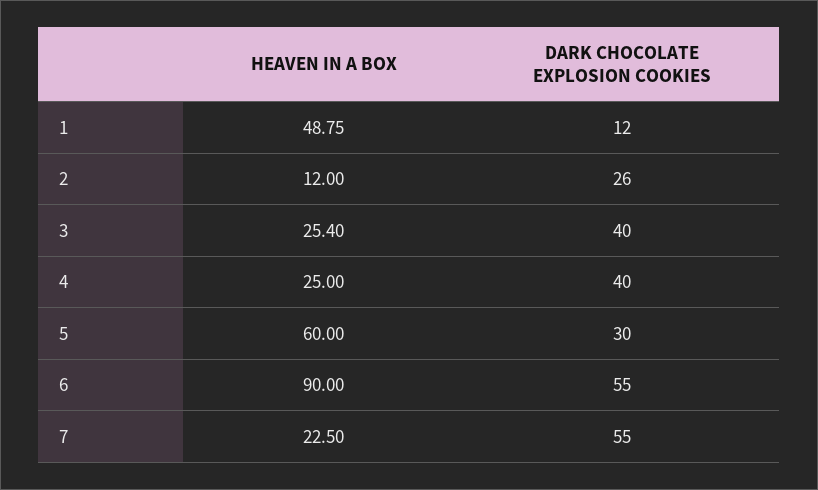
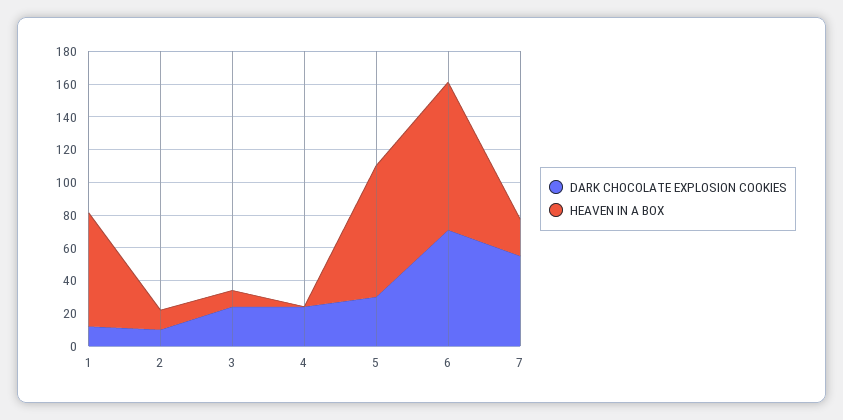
  {
    "HEAVEN IN A BOX": {
-     "1": 48.75,
+     "1": 70,
      "2": 12,
-     "3": 25.4,
+     "3": 10,
-     "4": 25,
+     "4": 0,
-     "5": 60,
+     "5": 80,
      "6": 90,
      "7": 22.5
    },
    "DARK CHOCOLATE EXPLOSION COOKIES": {
      "1": 12,
-     "2": 26,
+     "2": 10,
-     "3": 40,
+     "3": 25,
-     "4": 40,
+     "4": 25,
      "5": 30,
-     "6": 55,
+     "6": 70,
      "7": 55
    }
  }

